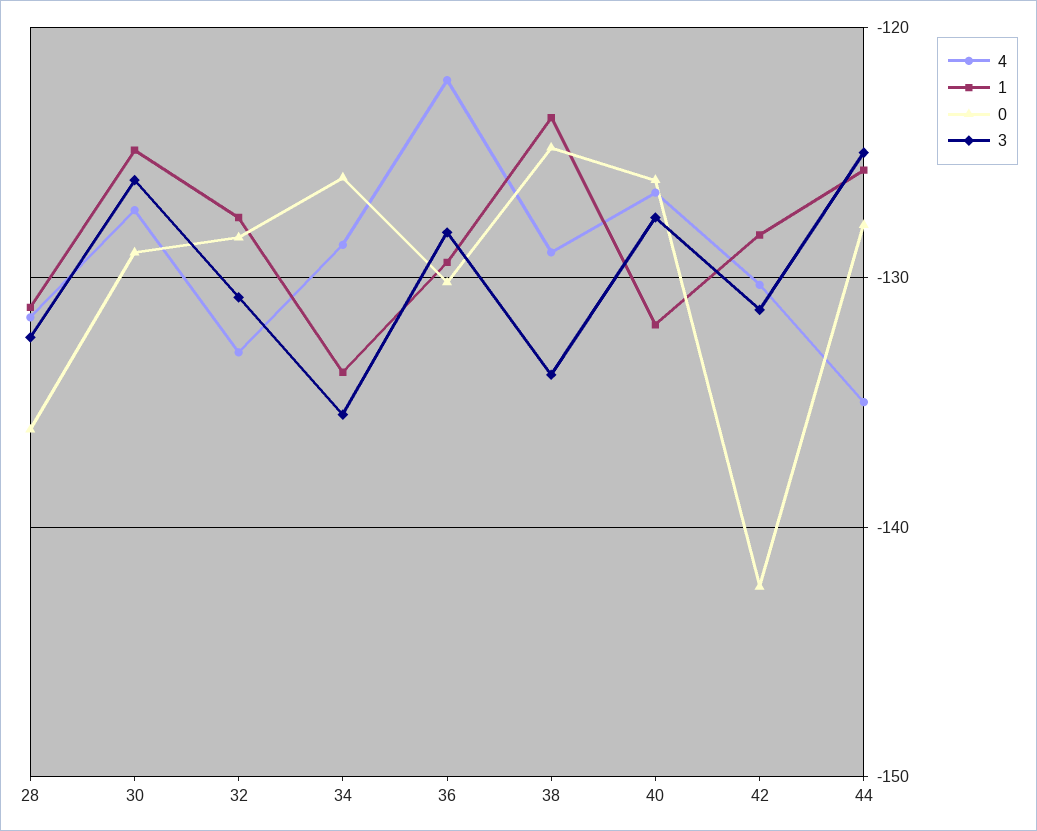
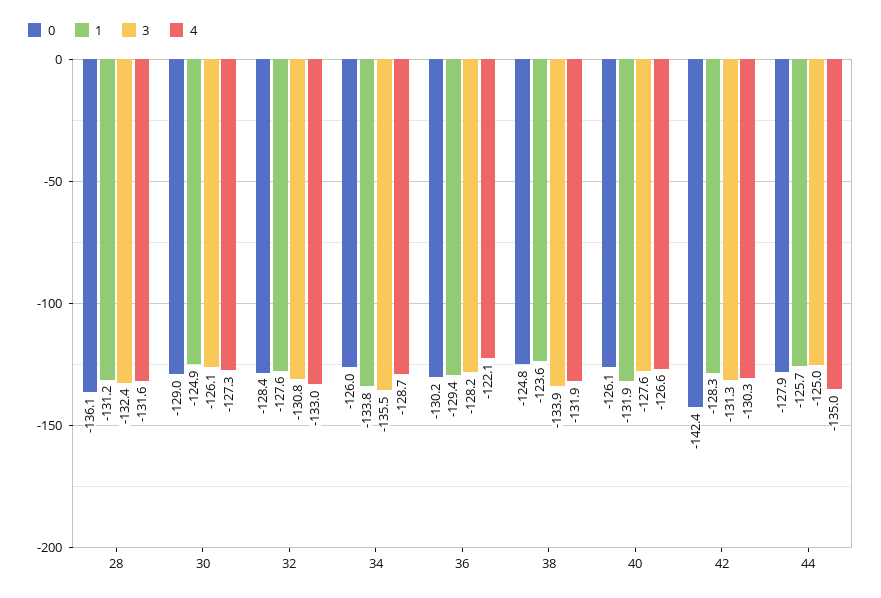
  {
    "4": {
      "28": -131.6,
      "30": -127.3,
      "32": -133,
      "34": -128.7,
      "36": -122.1,
-     "38": -129,
+     "38": -131.9,
      "40": -126.6,
      "42": -130.3,
      "44": -135
    },
    "1": {
      "28": -131.2,
      "30": -124.9,
      "32": -127.6,
      "34": -133.8,
      "36": -129.4,
      "38": -123.6,
      "40": -131.9,
      "42": -128.3,
      "44": -125.7
    },
    "0": {
      "28": -136.1,
      "30": -129,
      "32": -128.4,
      "34": -126,
      "36": -130.2,
      "38": -124.8,
      "40": -126.1,
      "42": -142.4,
      "44": -127.9
    },
    "3": {
      "28": -132.4,
      "30": -126.1,
      "32": -130.8,
      "34": -135.5,
      "36": -128.2,
      "38": -133.9,
      "40": -127.6,
      "42": -131.3,
      "44": -125
    }
  }

